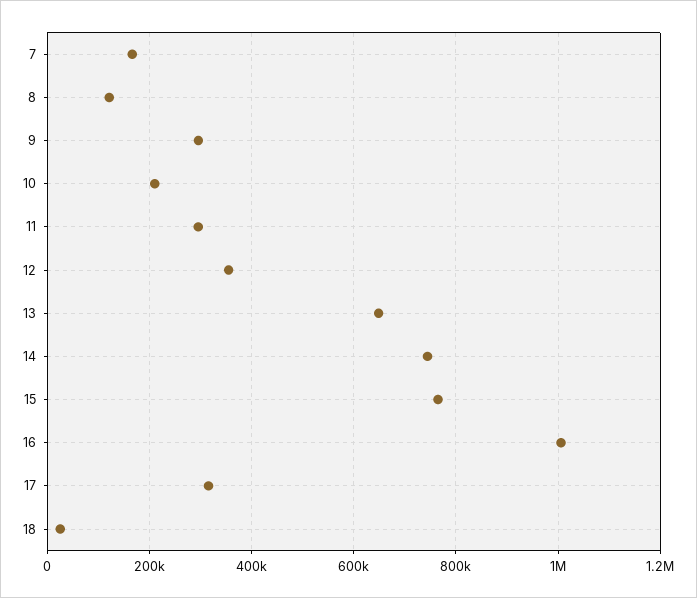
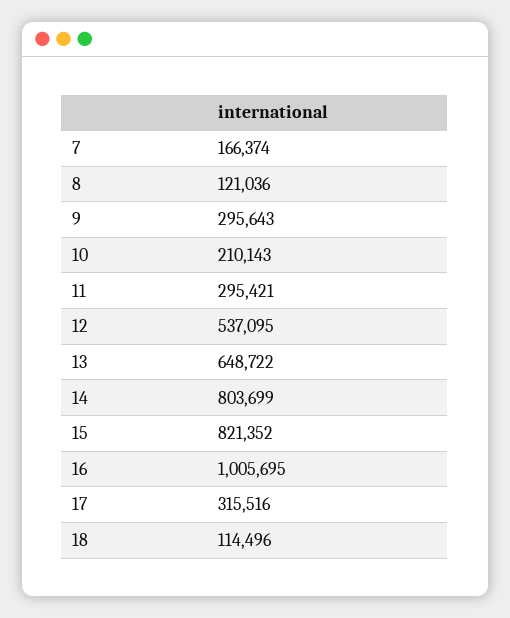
  {
    "7": 166374,
    "8": 121036,
    "9": 295643,
    "10": 210143,
    "11": 295421,
-   "12": 360000,
+   "12": 537095,
    "13": 648722,
-   "14": 740000,
+   "14": 803699,
-   "15": 760000,
+   "15": 821352,
    "16": 1005695,
    "17": 315516,
-   "18": 20000
+   "18": 114496
  }

